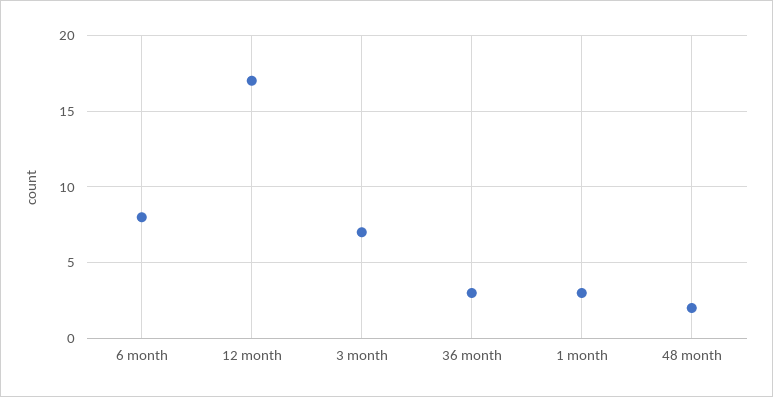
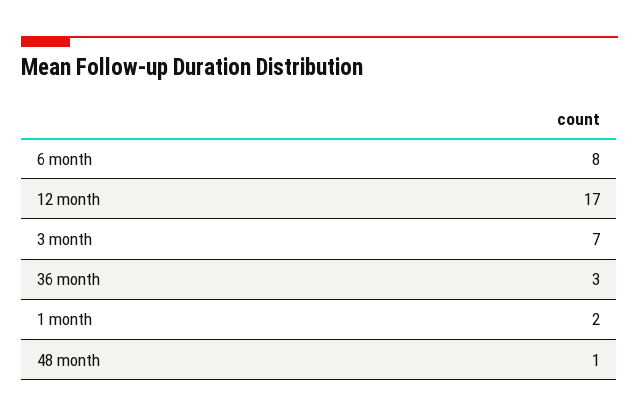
  {
    "6 month": 8,
    "12 month": 17,
    "3 month": 7,
    "36 month": 3,
-   "1 month": 3,
+   "1 month": 2,
-   "48 month": 2
+   "48 month": 1
  }

